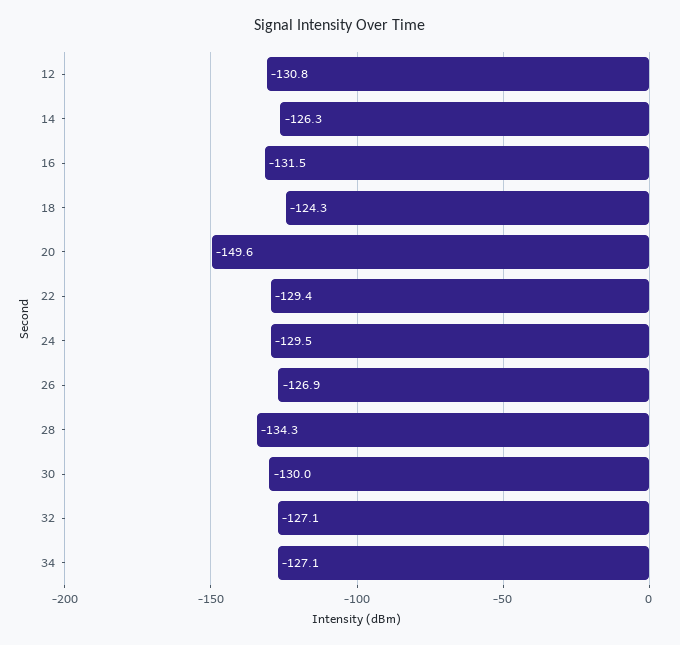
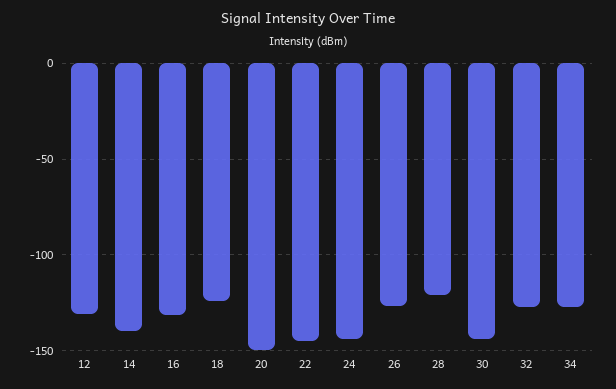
  {
    "12": -130.8,
-   "14": -126.3,
+   "14": -140,
    "16": -131.5,
    "18": -124.3,
    "20": -149.6,
-   "22": -129.4,
+   "22": -145,
-   "24": -129.5,
+   "24": -145,
    "26": -126.9,
-   "28": -134.3,
+   "28": -120,
-   "30": -130,
+   "30": -145,
    "32": -127.1,
    "34": -127.1
  }

